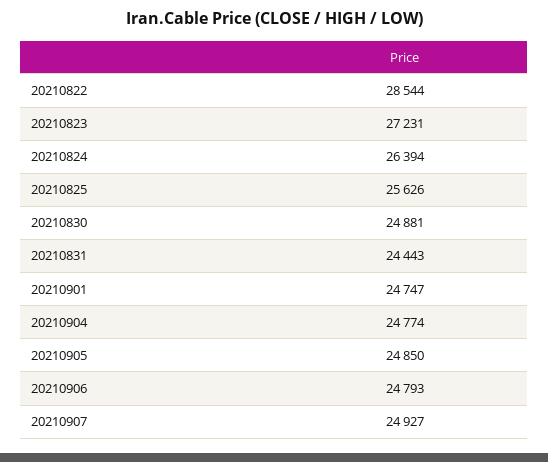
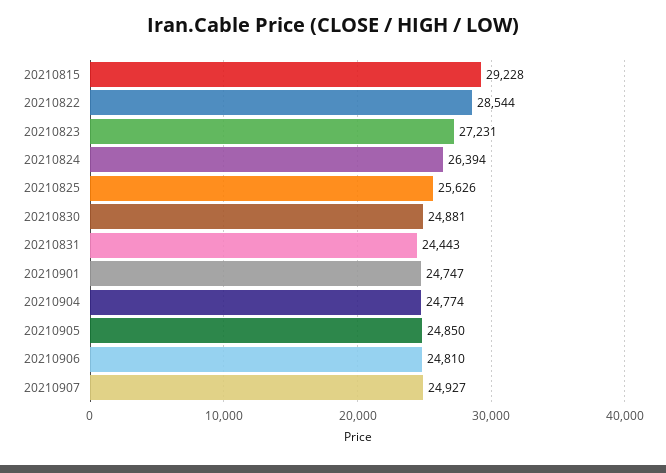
  {
    "20210822": 28544,
    "20210823": 27231,
    "20210824": 26394,
    "20210825": 25626,
    "20210830": 24881,
    "20210831": 24443,
    "20210901": 24747,
    "20210904": 24774,
    "20210905": 24850,
-   "20210906": 24793,
+   "20210906": 24810,
-   "20210907": 24927
+   "20210907": 24927,
+   "20210815": 29228
  }

